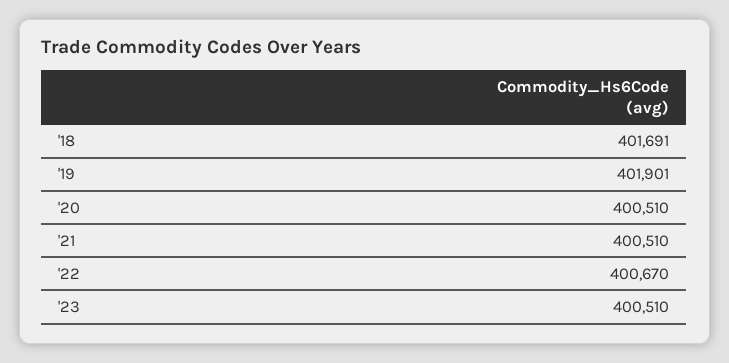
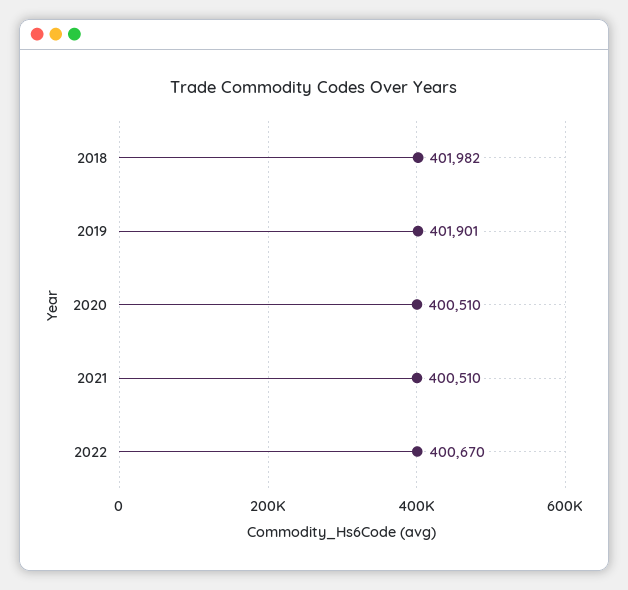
  {
-   "'18": 401691,
+   "'18": 401982,
    "'19": 401901,
    "'20": 400510,
    "'21": 400510,
-   "'22": 400670,
+   "'22": 400670
-   "'23": 400510
  }

